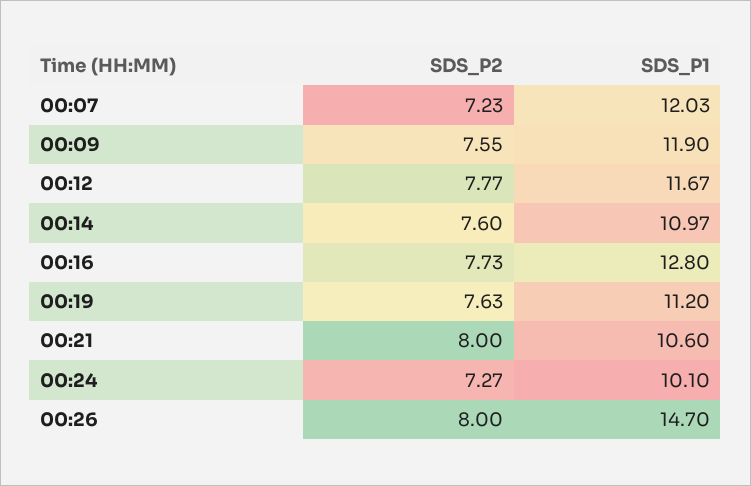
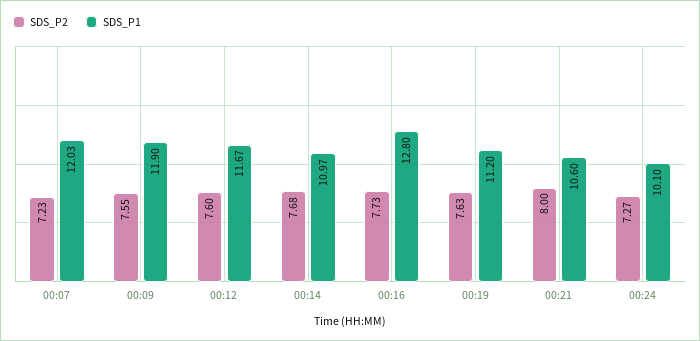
  {
    "SDS_P2": {
      "00:07": 7.23,
      "00:09": 7.55,
-     "00:12": 7.77,
+     "00:12": 7.6,
-     "00:14": 7.6,
+     "00:14": 7.68,
      "00:16": 7.73,
      "00:19": 7.63,
      "00:21": 8,
-     "00:24": 7.27,
+     "00:24": 7.27
-     "00:26": 8
    },
    "SDS_P1": {
      "00:07": 12.03,
      "00:09": 11.9,
      "00:12": 11.67,
      "00:14": 10.97,
      "00:16": 12.8,
      "00:19": 11.2,
      "00:21": 10.6,
-     "00:24": 10.1,
+     "00:24": 10.1
-     "00:26": 14.7
    }
  }

